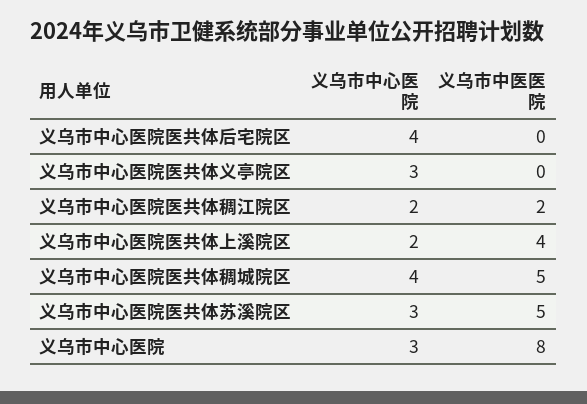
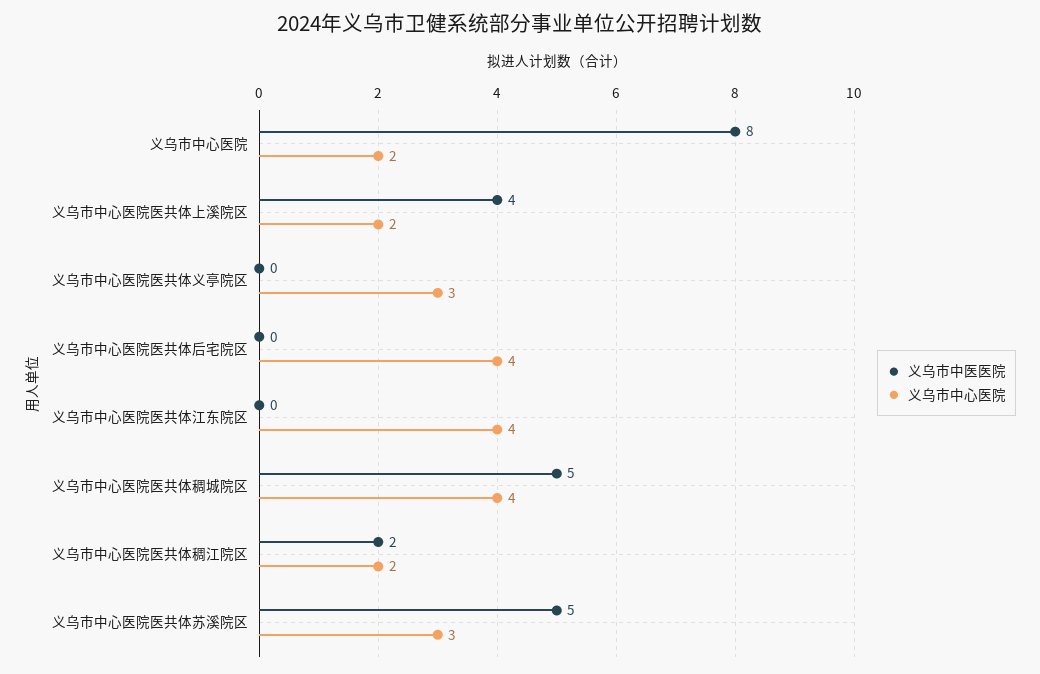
  {
    "义乌市中心医院": {
      "义乌市中心医院医共体后宅院区": 4,
      "义乌市中心医院医共体义亭院区": 3,
      "义乌市中心医院医共体稠江院区": 2,
      "义乌市中心医院医共体上溪院区": 2,
      "义乌市中心医院医共体稠城院区": 4,
      "义乌市中心医院医共体苏溪院区": 3,
-     "义乌市中心医院": 3
+     "义乌市中心医院": 2,
+     "义乌市中心医院医共体江东院区": 4
    },
    "义乌市中医医院": {
      "义乌市中心医院医共体后宅院区": 0,
      "义乌市中心医院医共体义亭院区": 0,
      "义乌市中心医院医共体稠江院区": 2,
      "义乌市中心医院医共体上溪院区": 4,
      "义乌市中心医院医共体稠城院区": 5,
      "义乌市中心医院医共体苏溪院区": 5,
-     "义乌市中心医院": 8
+     "义乌市中心医院": 8,
+     "义乌市中心医院医共体江东院区": 0
    }
  }

